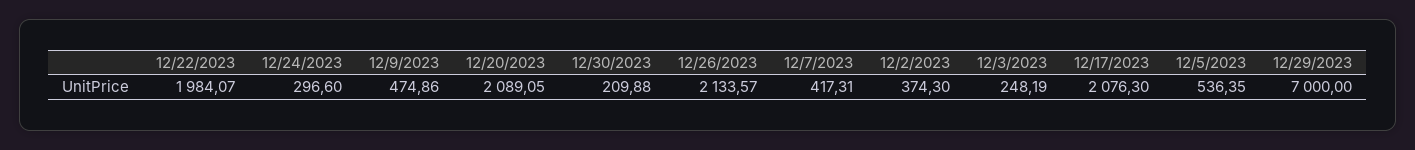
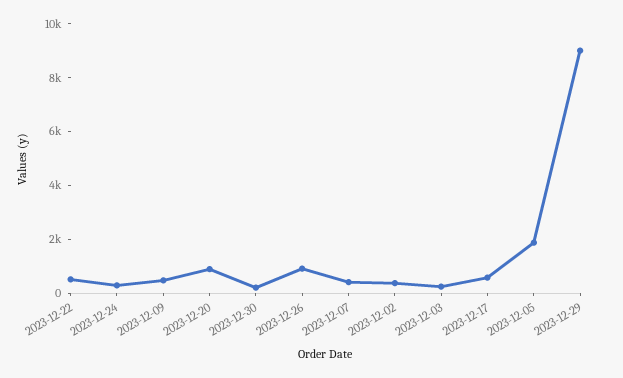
  {
-   "12/22/2023": 1984.07,
+   "12/22/2023": 500,
    "12/24/2023": 296.6,
    "12/9/2023": 474.86,
-   "12/20/2023": 2089.05,
+   "12/20/2023": 1000,
    "12/30/2023": 209.88,
-   "12/26/2023": 2133.57,
+   "12/26/2023": 1000,
    "12/7/2023": 417.31,
    "12/2/2023": 374.3,
    "12/3/2023": 248.19,
-   "12/17/2023": 2076.3,
+   "12/17/2023": 500,
-   "12/5/2023": 536.35,
+   "12/5/2023": 2000,
-   "12/29/2023": 7000
+   "12/29/2023": 9000
  }

